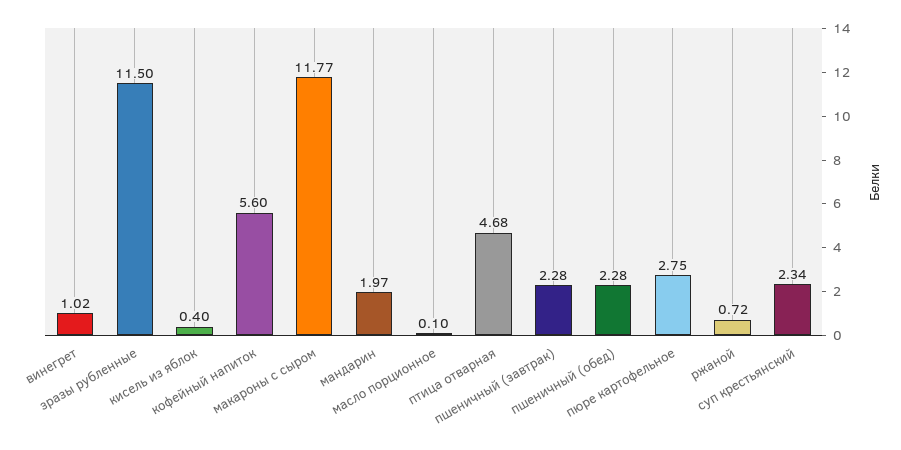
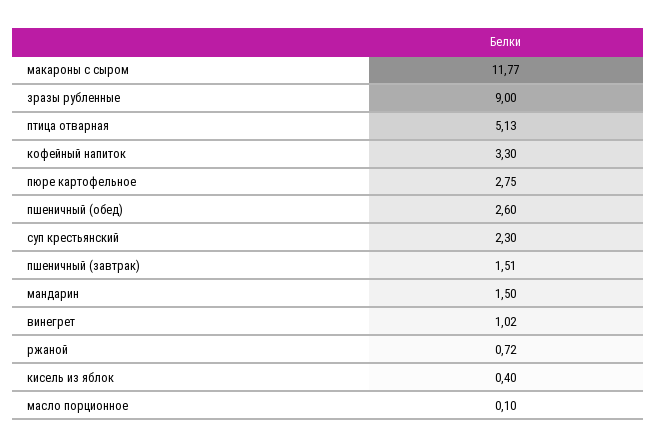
  {
    "винегрет": 1.02,
-   "зразы рубленные": 11.5,
+   "зразы рубленные": 9,
    "кисель из яблок": 0.4,
-   "кофейный напиток": 5.6,
+   "кофейный напиток": 3.3,
    "макароны с сыром": 11.77,
-   "мандарин": 1.97,
+   "мандарин": 1.5,
    "масло порционное": 0.1,
-   "птица отварная": 4.68,
+   "птица отварная": 5.13,
-   "пшеничный (завтрак)": 2.28,
+   "пшеничный (завтрак)": 1.51,
-   "пшеничный (обед)": 2.28,
+   "пшеничный (обед)": 2.6,
    "пюре картофельное": 2.75,
    "ржаной": 0.72,
-   "суп крестьянский": 2.34
+   "суп крестьянский": 2.3
  }

